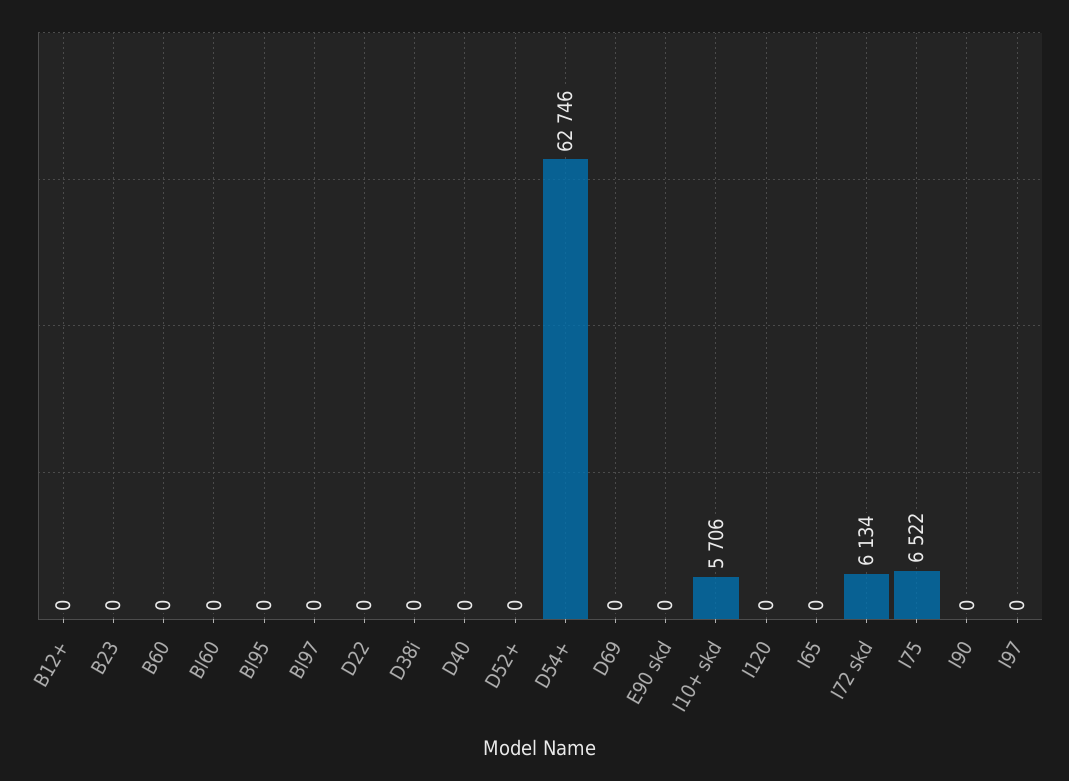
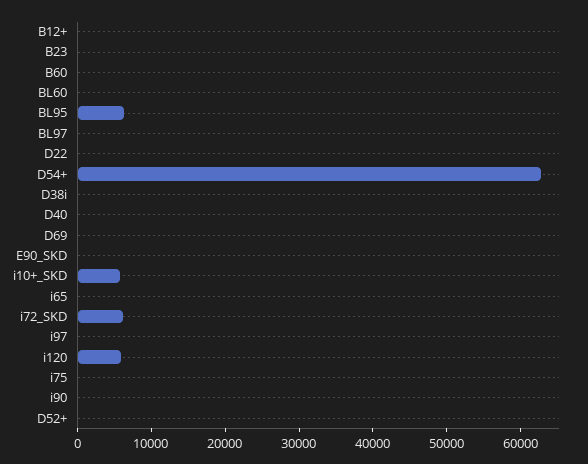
  {
    "B12+": 0,
    "B23": 0,
    "B60": 0,
    "Bl60": 0,
-   "Bl95": 0,
+   "Bl95": 6000,
    "Bl97": 0,
    "D22": 0,
    "D38i": 0,
    "D40": 0,
    "D52+": 0,
    "D54+": 62746,
    "D69": 0,
    "E90 skd": 0,
    "I10+ skd": 5706,
-   "I120": 0,
+   "I120": 6000,
    "I65": 0,
    "I72 skd": 6134,
-   "I75": 6522,
+   "I75": 0,
    "I90": 0,
    "I97": 0
  }

